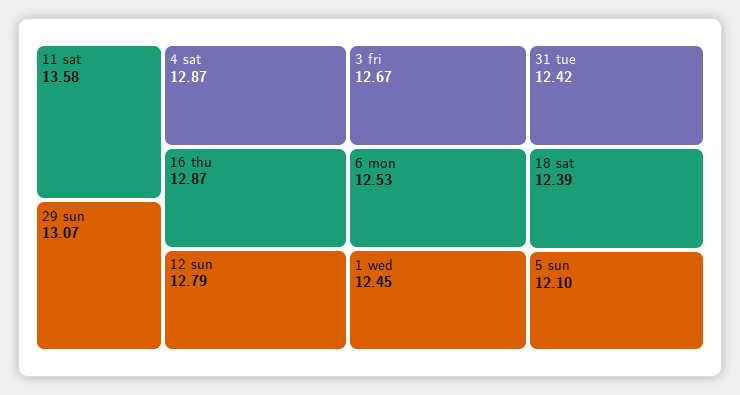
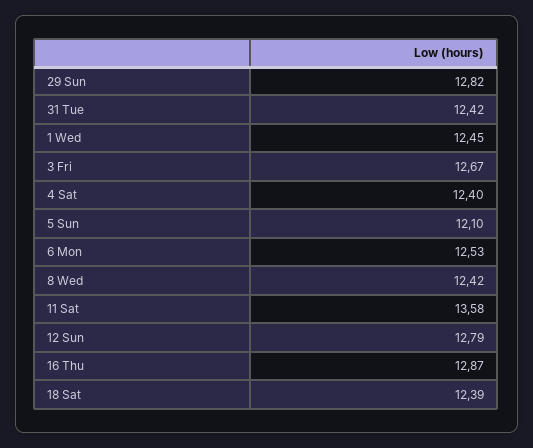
  {
    "11 sat": 13.58,
-   "29 sun": 13.07,
+   "29 sun": 12.82,
-   "4 sat": 12.87,
+   "4 sat": 12.4,
    "16 thu": 12.87,
    "12 sun": 12.79,
    "3 fri": 12.67,
    "6 mon": 12.53,
    "1 wed": 12.45,
    "31 tue": 12.42,
    "18 sat": 12.39,
-   "5 sun": 12.1
+   "5 sun": 12.1,
+   "8 Wed": 12.42
  }

